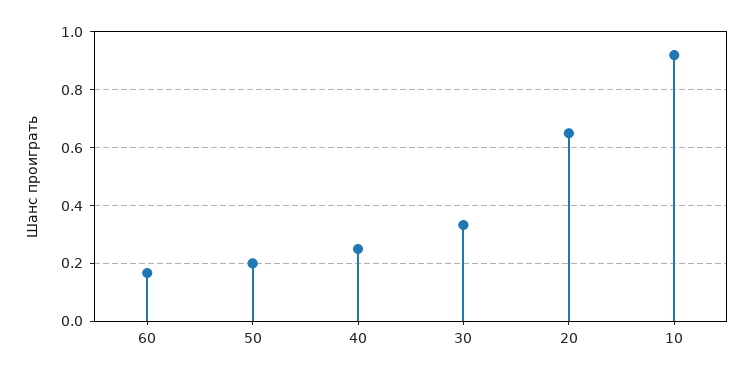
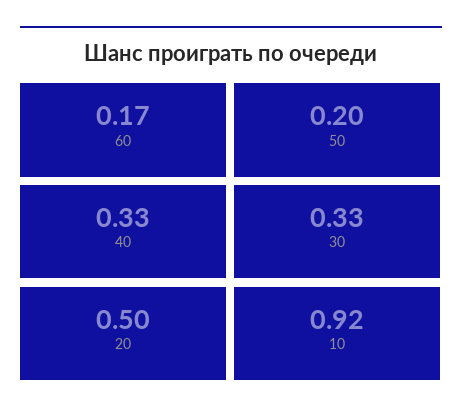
  {
    "60": 0.17,
    "50": 0.2,
-   "40": 0.25,
+   "40": 0.33,
    "30": 0.33,
-   "20": 0.65,
+   "20": 0.5,
    "10": 0.92
  }

